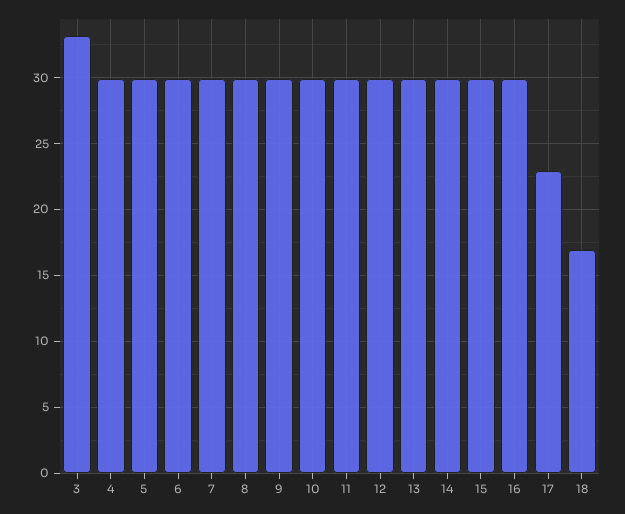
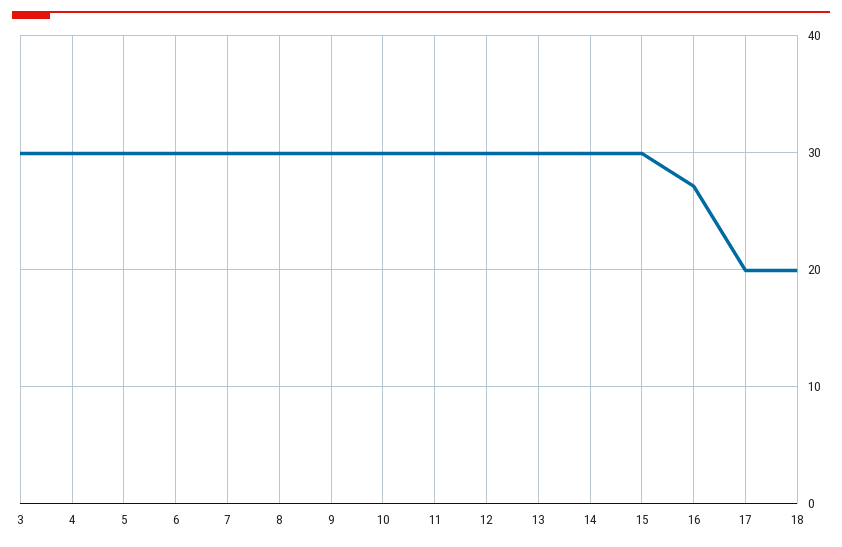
  {
-   "3": 33,
+   "3": 30,
    "4": 30,
    "5": 30,
    "6": 30,
    "7": 30,
    "8": 30,
    "9": 30,
    "10": 30,
    "11": 30,
    "12": 30,
    "13": 30,
    "14": 30,
    "15": 30,
-   "16": 30,
+   "16": 27,
-   "17": 23,
+   "17": 20,
-   "18": 17
+   "18": 20
  }

